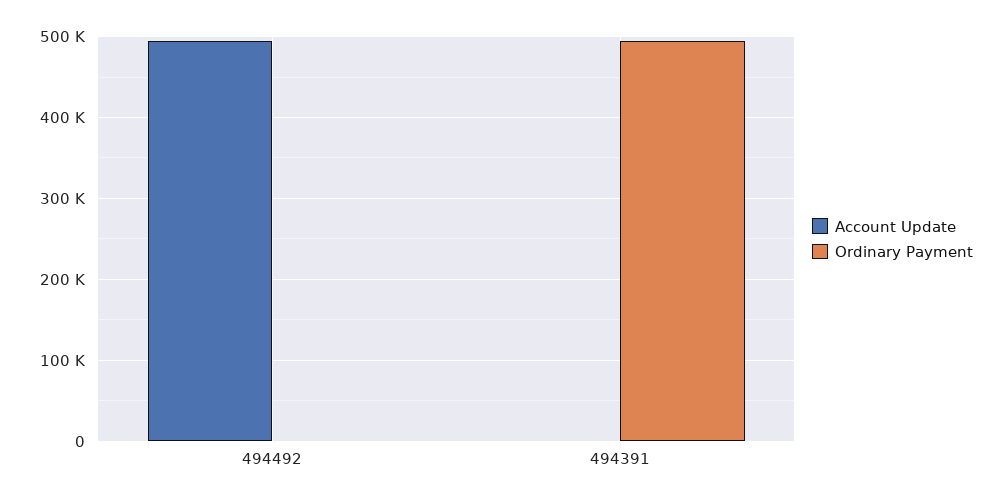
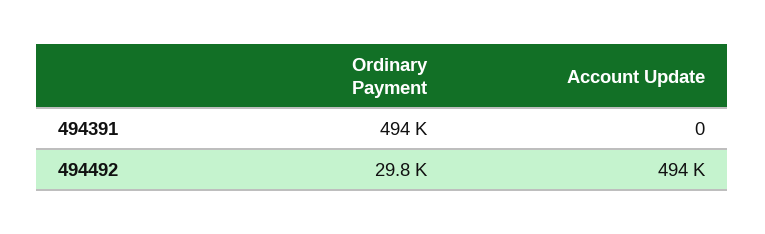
  {
    "Account Update": {
      "494492": 494000,
      "494391": 0
    },
    "Ordinary Payment": {
-     "494492": 0,
+     "494492": 29800,
      "494391": 494000
    }
  }

